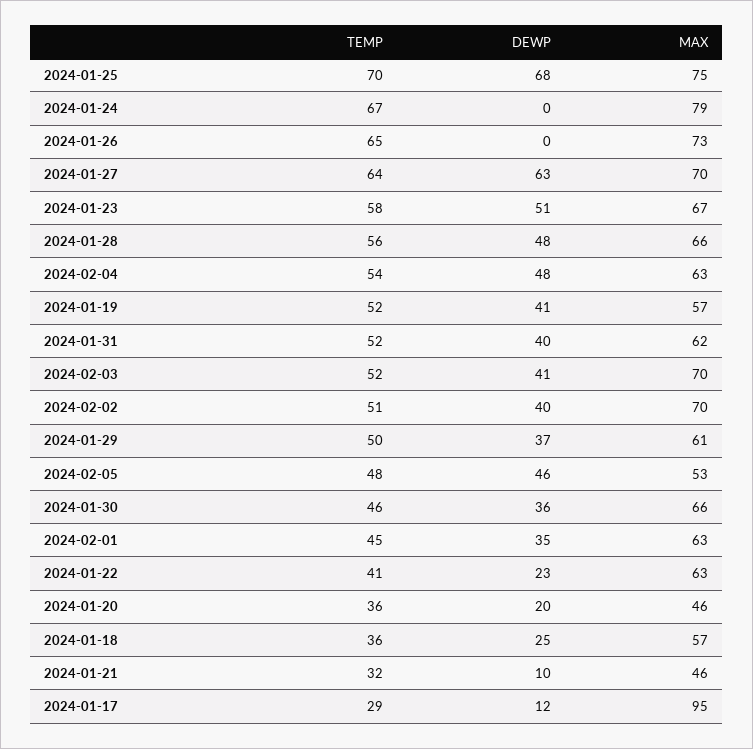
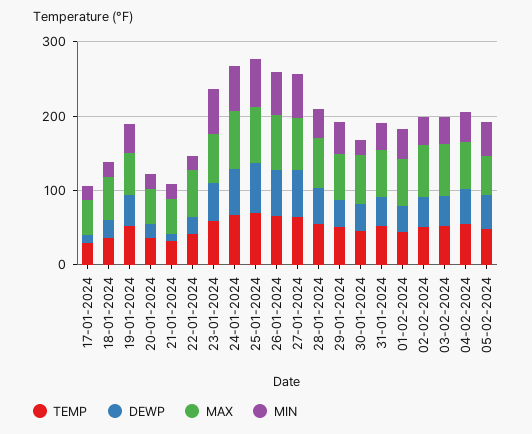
  {
    "TEMP": {
      "2024-01-25": 70,
      "2024-01-24": 67,
      "2024-01-26": 65,
      "2024-01-27": 64,
      "2024-01-23": 58,
      "2024-01-28": 56,
      "2024-02-04": 54,
      "2024-01-19": 52,
      "2024-01-31": 52,
      "2024-02-03": 52,
      "2024-02-02": 51,
      "2024-01-29": 50,
      "2024-02-05": 48,
      "2024-01-30": 46,
      "2024-02-01": 45,
      "2024-01-22": 41,
      "2024-01-20": 36,
      "2024-01-18": 36,
      "2024-01-21": 32,
      "2024-01-17": 29
    },
    "DEWP": {
      "2024-01-25": 68,
-     "2024-01-24": 0,
+     "2024-01-24": 60,
-     "2024-01-26": 0,
+     "2024-01-26": 60,
      "2024-01-27": 63,
      "2024-01-23": 51,
      "2024-01-28": 48,
      "2024-02-04": 48,
      "2024-01-19": 41,
      "2024-01-31": 40,
      "2024-02-03": 41,
      "2024-02-02": 40,
      "2024-01-29": 37,
      "2024-02-05": 46,
      "2024-01-30": 36,
      "2024-02-01": 35,
      "2024-01-22": 23,
      "2024-01-20": 20,
      "2024-01-18": 25,
      "2024-01-21": 10,
      "2024-01-17": 12
    },
    "MAX": {
      "2024-01-25": 75,
      "2024-01-24": 79,
      "2024-01-26": 73,
      "2024-01-27": 70,
      "2024-01-23": 67,
      "2024-01-28": 66,
      "2024-02-04": 63,
      "2024-01-19": 57,
      "2024-01-31": 62,
      "2024-02-03": 70,
      "2024-02-02": 70,
      "2024-01-29": 61,
      "2024-02-05": 53,
      "2024-01-30": 66,
      "2024-02-01": 63,
      "2024-01-22": 63,
      "2024-01-20": 46,
      "2024-01-18": 57,
      "2024-01-21": 46,
-     "2024-01-17": 95
+     "2024-01-17": 40
-   }
+   },
+   "MIN": {
+     "2024-01-17": 20,
+     "2024-01-18": 20,
+     "2024-01-19": 40,
+     "2024-01-20": 20,
+     "2024-01-21": 20,
+     "2024-01-22": 20,
+     "2024-01-23": 60,
+     "2024-01-24": 60,
+     "2024-01-25": 60,
+     "2024-01-26": 60,
+     "2024-01-27": 60,
+     "2024-01-28": 40,
+     "2024-01-29": 40,
+     "2024-01-30": 20,
+     "2024-01-31": 40,
+     "2024-02-01": 40,
+     "2024-02-02": 40,
+     "2024-02-03": 40,
+     "2024-02-04": 40,
+     "2024-02-05": 40
+   }
  }

